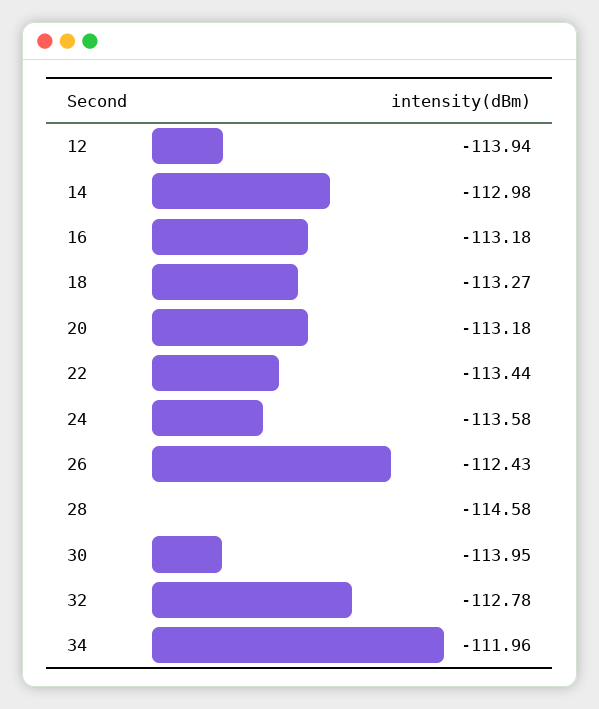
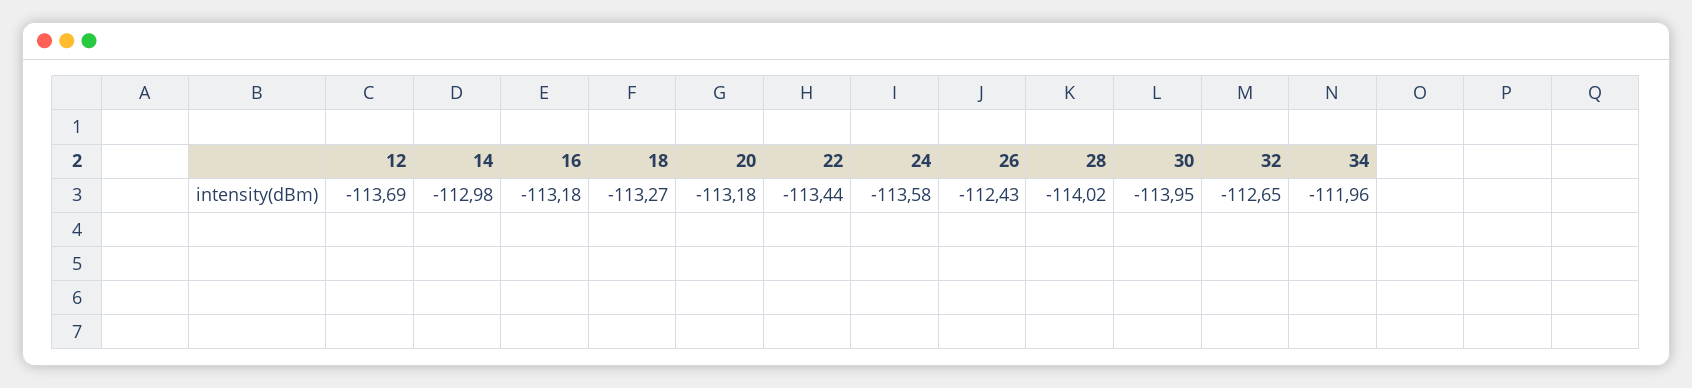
  {
-   "12": -113.94,
+   "12": -113.69,
    "14": -112.98,
    "16": -113.18,
    "18": -113.27,
    "20": -113.18,
    "22": -113.44,
    "24": -113.58,
    "26": -112.43,
-   "28": -114.58,
+   "28": -114.02,
    "30": -113.95,
-   "32": -112.78,
+   "32": -112.65,
    "34": -111.96
  }

